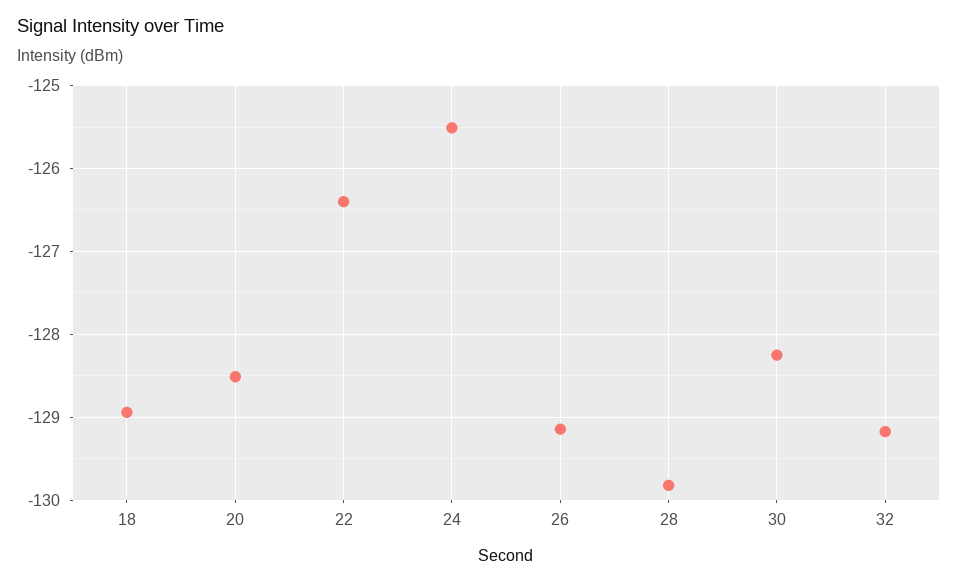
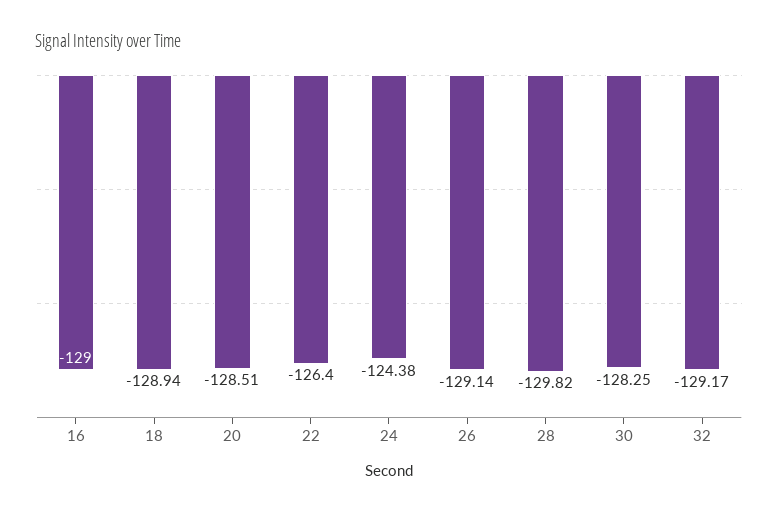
  {
    "18": -128.94,
    "20": -128.51,
    "22": -126.4,
-   "24": -125.5,
+   "24": -124.38,
    "26": -129.14,
    "28": -129.82,
    "30": -128.25,
-   "32": -129.17
+   "32": -129.17,
+   "16": -129
  }

